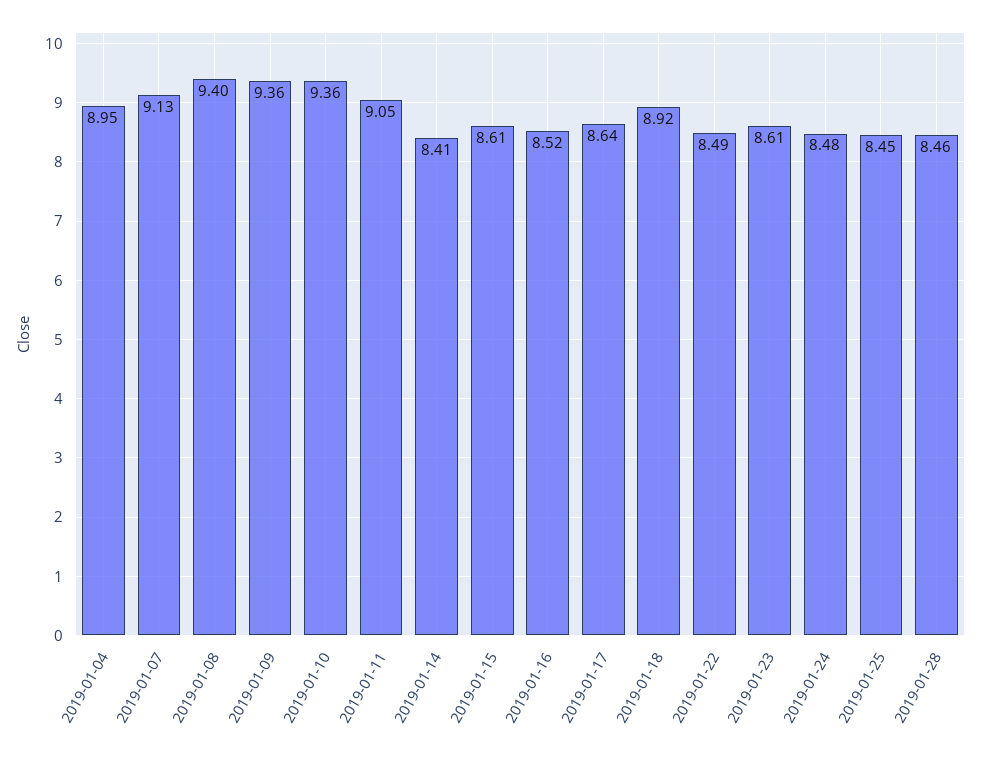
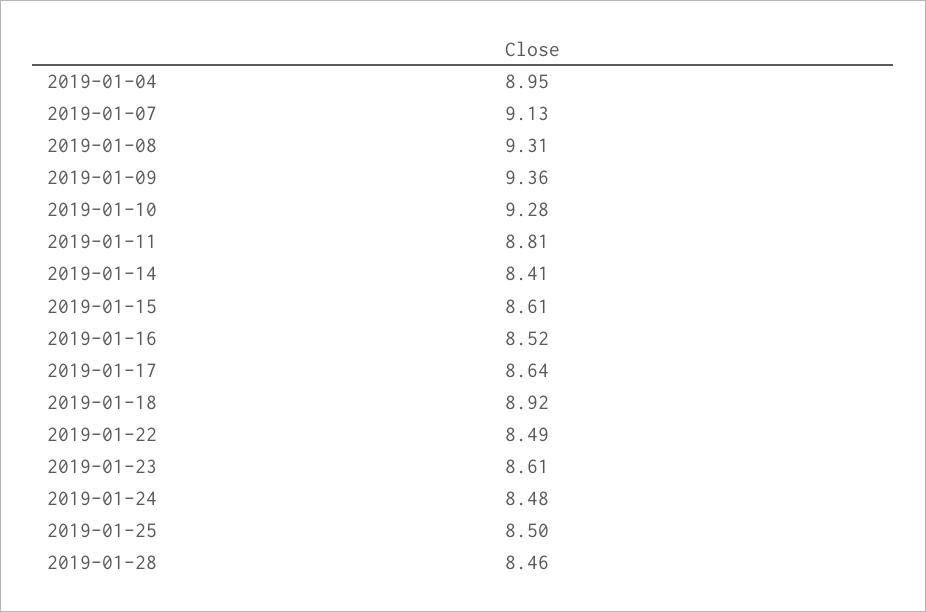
  {
    "2019-01-04": 8.95,
    "2019-01-07": 9.13,
-   "2019-01-08": 9.4,
+   "2019-01-08": 9.31,
    "2019-01-09": 9.36,
-   "2019-01-10": 9.36,
+   "2019-01-10": 9.28,
-   "2019-01-11": 9.05,
+   "2019-01-11": 8.81,
    "2019-01-14": 8.41,
    "2019-01-15": 8.61,
    "2019-01-16": 8.52,
    "2019-01-17": 8.64,
    "2019-01-18": 8.92,
    "2019-01-22": 8.49,
    "2019-01-23": 8.61,
    "2019-01-24": 8.48,
-   "2019-01-25": 8.45,
+   "2019-01-25": 8.5,
    "2019-01-28": 8.46
  }

